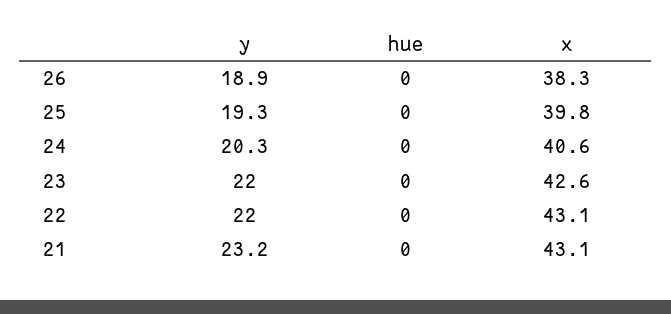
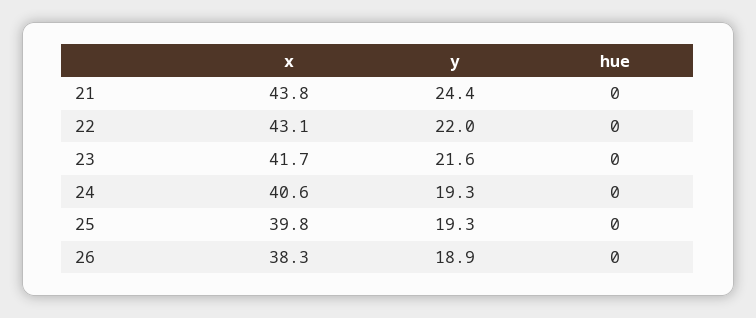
  {
    "y": {
      "26": 18.9,
      "25": 19.3,
-     "24": 20.3,
+     "24": 19.3,
-     "23": 22,
+     "23": 21.6,
      "22": 22,
-     "21": 23.2
+     "21": 24.4
    },
    "hue": {
      "26": 0,
      "25": 0,
      "24": 0,
      "23": 0,
      "22": 0,
      "21": 0
    },
    "x": {
      "26": 38.3,
      "25": 39.8,
      "24": 40.6,
-     "23": 42.6,
+     "23": 41.7,
      "22": 43.1,
-     "21": 43.1
+     "21": 43.8
    }
  }

